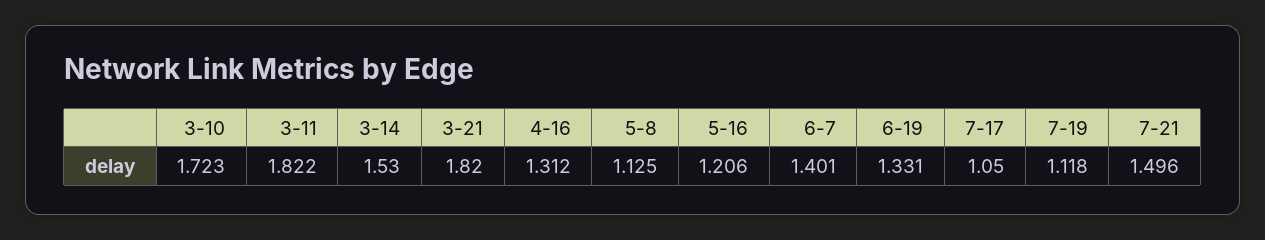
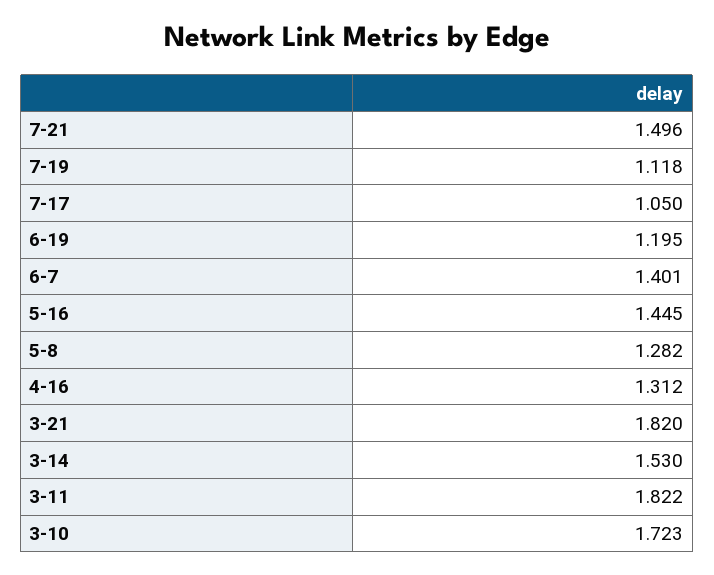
  {
    "3-10": 1.723,
    "3-11": 1.822,
    "3-14": 1.53,
    "3-21": 1.82,
    "4-16": 1.312,
-   "5-8": 1.125,
+   "5-8": 1.282,
-   "5-16": 1.206,
+   "5-16": 1.445,
    "6-7": 1.401,
-   "6-19": 1.331,
+   "6-19": 1.195,
    "7-17": 1.05,
    "7-19": 1.118,
    "7-21": 1.496
  }

